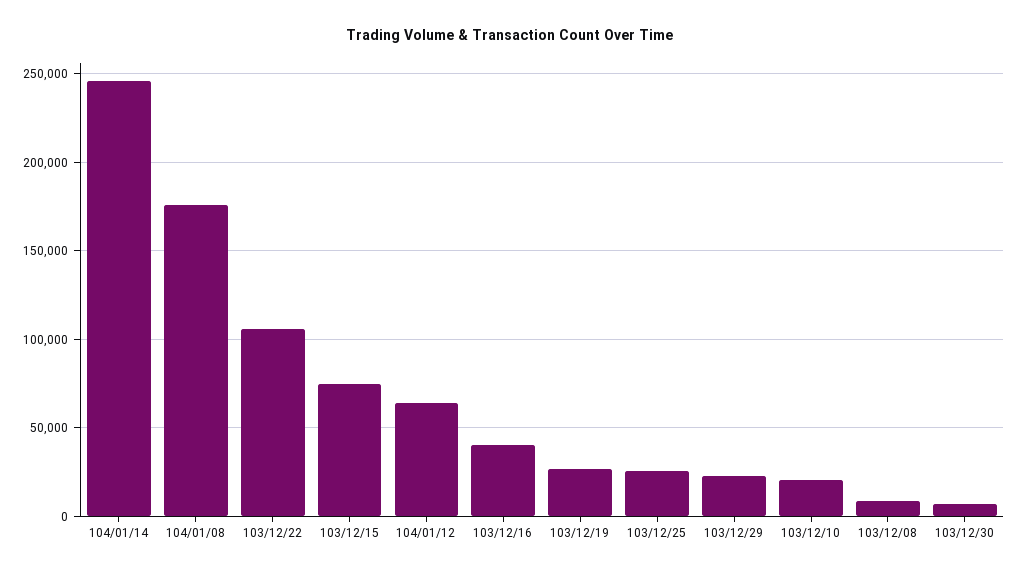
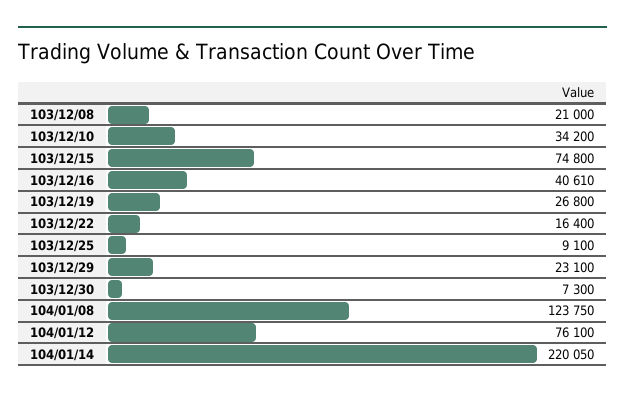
  {
-   "104/01/14": 245000,
+   "104/01/14": 220050,
-   "104/01/08": 175000,
+   "104/01/08": 123750,
-   "103/12/22": 105000,
+   "103/12/22": 16400,
    "103/12/15": 74800,
-   "104/01/12": 65000,
+   "104/01/12": 76100,
    "103/12/16": 40610,
    "103/12/19": 26800,
-   "103/12/25": 25000,
+   "103/12/25": 9100,
    "103/12/29": 23100,
-   "103/12/10": 20000,
+   "103/12/10": 34200,
-   "103/12/08": 10000,
+   "103/12/08": 21000,
    "103/12/30": 7300
  }

